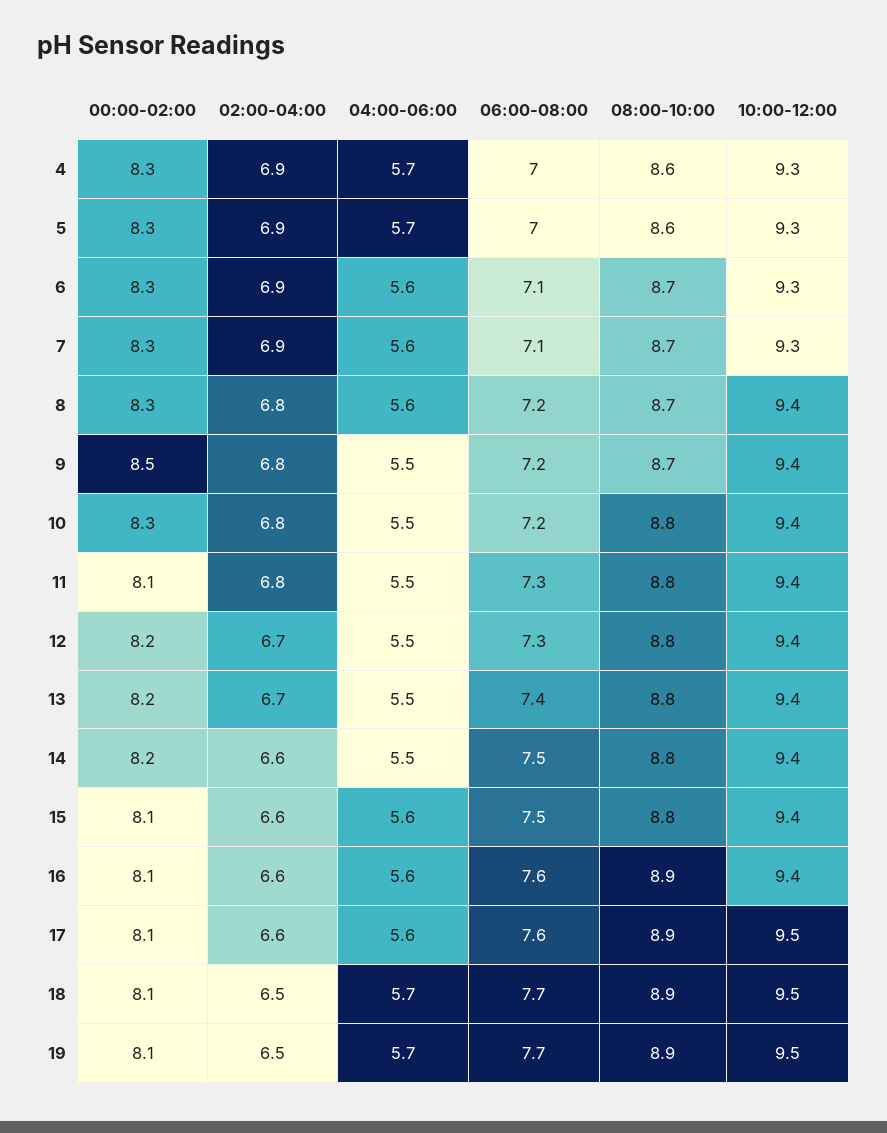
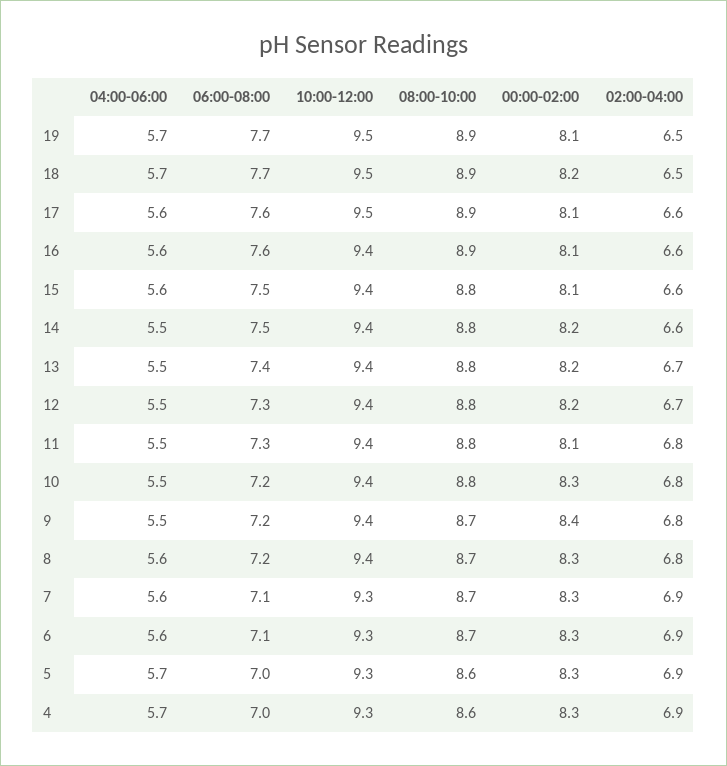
  {
    "00:00-02:00": {
      "4": 8.3,
      "5": 8.3,
      "6": 8.3,
      "7": 8.3,
      "8": 8.3,
-     "9": 8.5,
+     "9": 8.4,
      "10": 8.3,
      "11": 8.1,
      "12": 8.2,
      "13": 8.2,
      "14": 8.2,
      "15": 8.1,
      "16": 8.1,
      "17": 8.1,
-     "18": 8.1,
+     "18": 8.2,
      "19": 8.1
    },
    "02:00-04:00": {
      "4": 6.9,
      "5": 6.9,
      "6": 6.9,
      "7": 6.9,
      "8": 6.8,
      "9": 6.8,
      "10": 6.8,
      "11": 6.8,
      "12": 6.7,
      "13": 6.7,
      "14": 6.6,
      "15": 6.6,
      "16": 6.6,
      "17": 6.6,
      "18": 6.5,
      "19": 6.5
    },
    "04:00-06:00": {
      "4": 5.7,
      "5": 5.7,
      "6": 5.6,
      "7": 5.6,
      "8": 5.6,
      "9": 5.5,
      "10": 5.5,
      "11": 5.5,
      "12": 5.5,
      "13": 5.5,
      "14": 5.5,
      "15": 5.6,
      "16": 5.6,
      "17": 5.6,
      "18": 5.7,
      "19": 5.7
    },
    "06:00-08:00": {
      "4": 7,
      "5": 7,
      "6": 7.1,
      "7": 7.1,
      "8": 7.2,
      "9": 7.2,
      "10": 7.2,
      "11": 7.3,
      "12": 7.3,
      "13": 7.4,
      "14": 7.5,
      "15": 7.5,
      "16": 7.6,
      "17": 7.6,
      "18": 7.7,
      "19": 7.7
    },
    "08:00-10:00": {
      "4": 8.6,
      "5": 8.6,
      "6": 8.7,
      "7": 8.7,
      "8": 8.7,
      "9": 8.7,
      "10": 8.8,
      "11": 8.8,
      "12": 8.8,
      "13": 8.8,
      "14": 8.8,
      "15": 8.8,
      "16": 8.9,
      "17": 8.9,
      "18": 8.9,
      "19": 8.9
    },
    "10:00-12:00": {
      "4": 9.3,
      "5": 9.3,
      "6": 9.3,
      "7": 9.3,
      "8": 9.4,
      "9": 9.4,
      "10": 9.4,
      "11": 9.4,
      "12": 9.4,
      "13": 9.4,
      "14": 9.4,
      "15": 9.4,
      "16": 9.4,
      "17": 9.5,
      "18": 9.5,
      "19": 9.5
    }
  }

